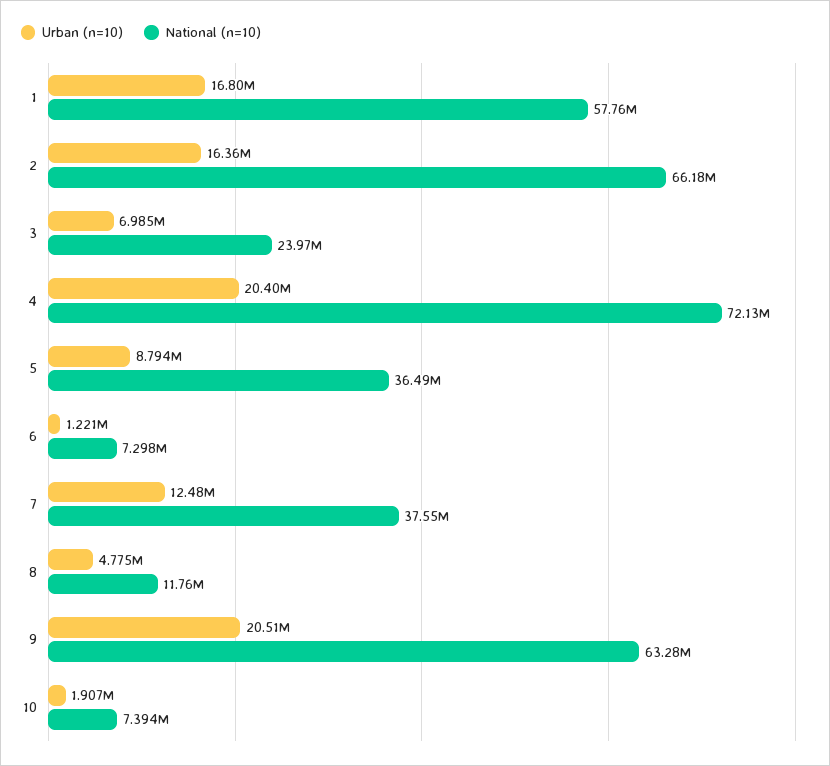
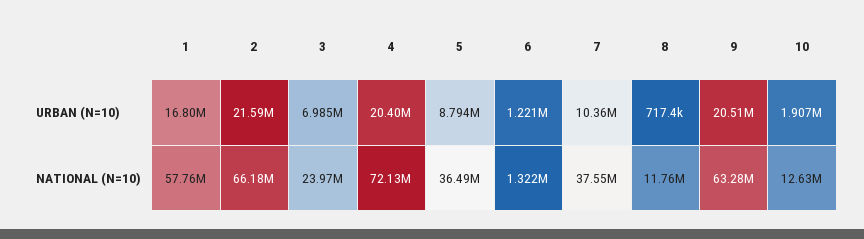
  {
    "Urban (n=10)": {
      "1": 16800000,
-     "2": 16360000,
+     "2": 21590000,
      "3": 6985000,
      "4": 20400000,
      "5": 8794000,
      "6": 1221000,
-     "7": 12480000,
+     "7": 10360000,
-     "8": 4775000,
+     "8": 717400,
      "9": 20510000,
      "10": 1907000
    },
    "National (n=10)": {
      "1": 57760000,
      "2": 66180000,
      "3": 23970000,
      "4": 72130000,
      "5": 36490000,
-     "6": 7298000,
+     "6": 1322000,
      "7": 37550000,
      "8": 11760000,
      "9": 63280000,
-     "10": 7394000
+     "10": 12630000
    }
  }

